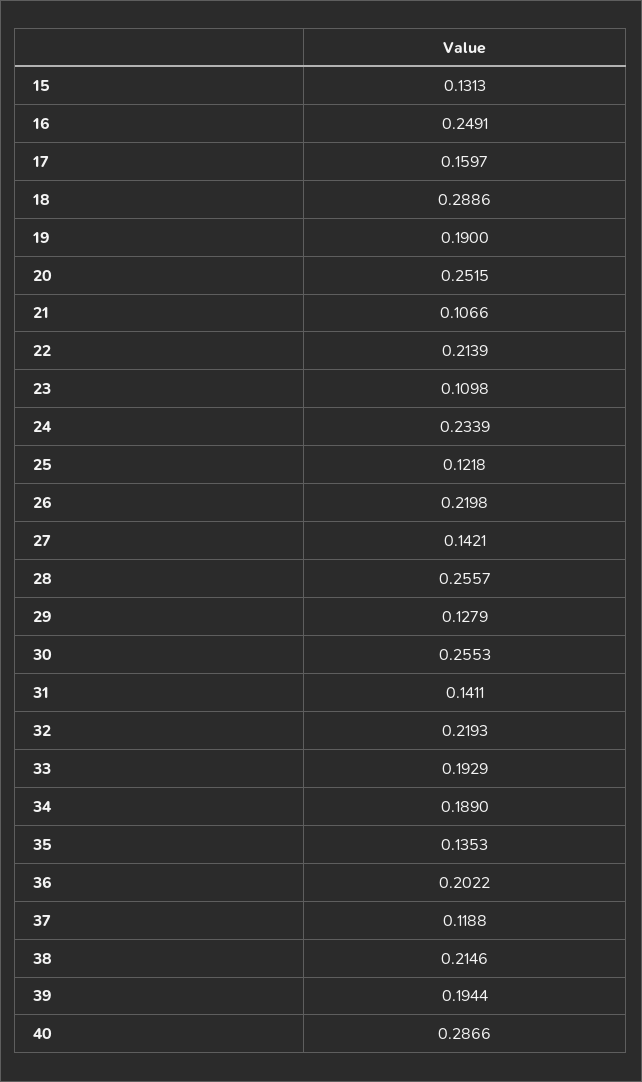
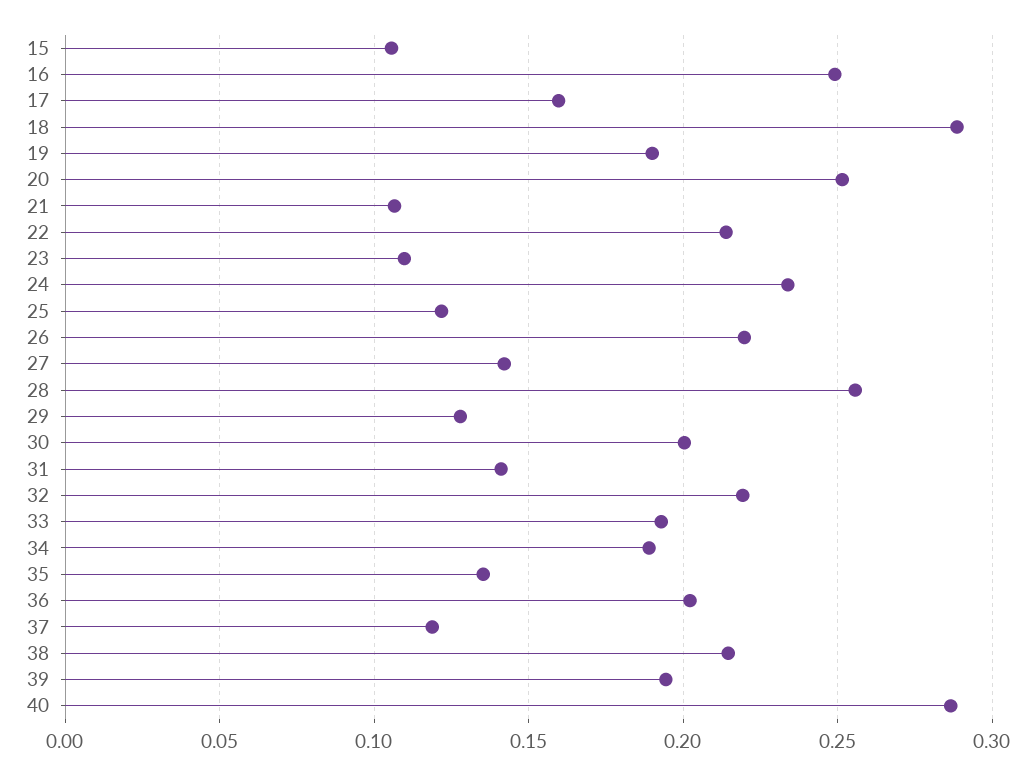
  {
-   "15": 0.1313,
+   "15": 0.105,
    "16": 0.2491,
    "17": 0.1597,
    "18": 0.2886,
    "19": 0.19,
    "20": 0.2515,
    "21": 0.1066,
    "22": 0.2139,
    "23": 0.1098,
    "24": 0.2339,
    "25": 0.1218,
    "26": 0.2198,
    "27": 0.1421,
    "28": 0.2557,
    "29": 0.1279,
-   "30": 0.2553,
+   "30": 0.2,
    "31": 0.1411,
    "32": 0.2193,
    "33": 0.1929,
    "34": 0.189,
    "35": 0.1353,
    "36": 0.2022,
    "37": 0.1188,
    "38": 0.2146,
    "39": 0.1944,
    "40": 0.2866
  }

